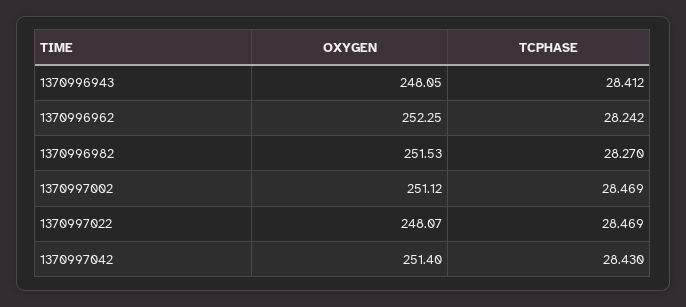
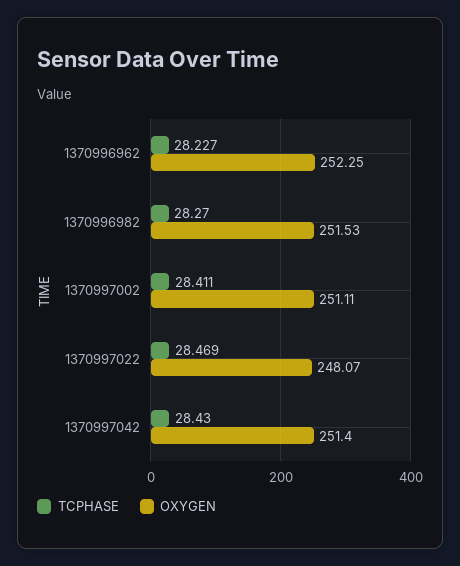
  {
    "OXYGEN": {
-     "1370996943": 248.05,
      "1370996962": 252.25,
      "1370996982": 251.53,
-     "1370997002": 251.12,
+     "1370997002": 251.11,
      "1370997022": 248.07,
      "1370997042": 251.4
    },
    "TCPHASE": {
-     "1370996943": 28.412,
-     "1370996962": 28.242,
+     "1370996962": 28.227,
      "1370996982": 28.27,
-     "1370997002": 28.469,
+     "1370997002": 28.411,
      "1370997022": 28.469,
      "1370997042": 28.43
    }
  }

